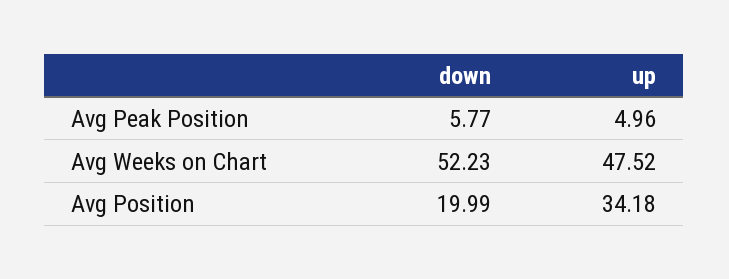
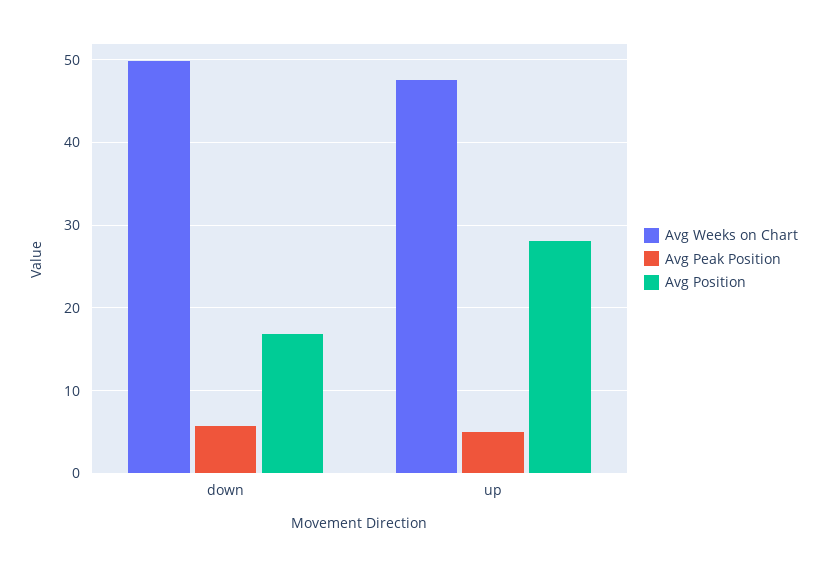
  {
    "Avg Peak Position": {
      "down": 5.77,
      "up": 4.96
    },
    "Avg Weeks on Chart": {
-     "down": 52.23,
+     "down": 50,
      "up": 47.52
    },
    "Avg Position": {
-     "down": 19.99,
+     "down": 17,
-     "up": 34.18
+     "up": 28
    }
  }

